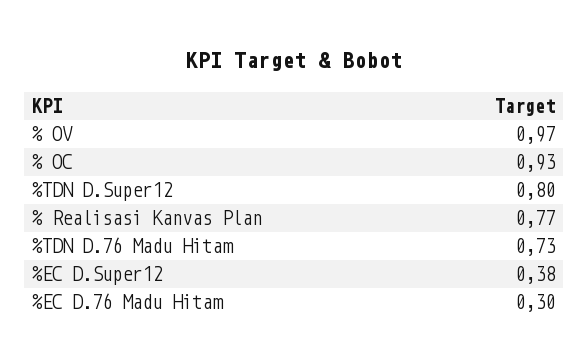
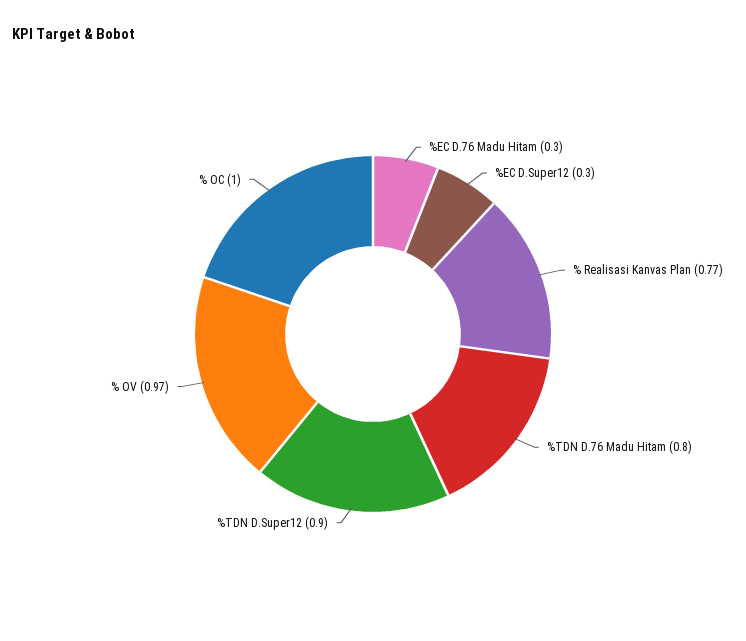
  {
    "% OV": 0.97,
-   "% OC": 0.93,
+   "% OC": 1,
-   "%TDN D.Super12": 0.8,
+   "%TDN D.Super12": 0.9,
    "% Realisasi Kanvas Plan": 0.77,
-   "%TDN D.76 Madu Hitam": 0.73,
+   "%TDN D.76 Madu Hitam": 0.8,
-   "%EC D.Super12": 0.38,
+   "%EC D.Super12": 0.3,
    "%EC D.76 Madu Hitam": 0.3
  }

